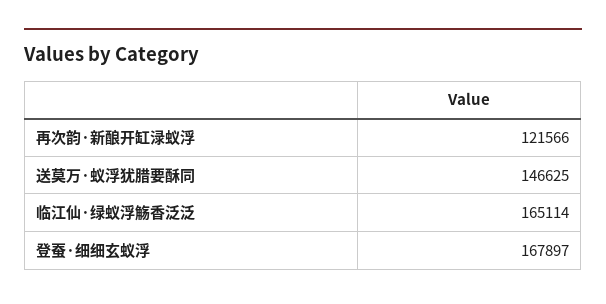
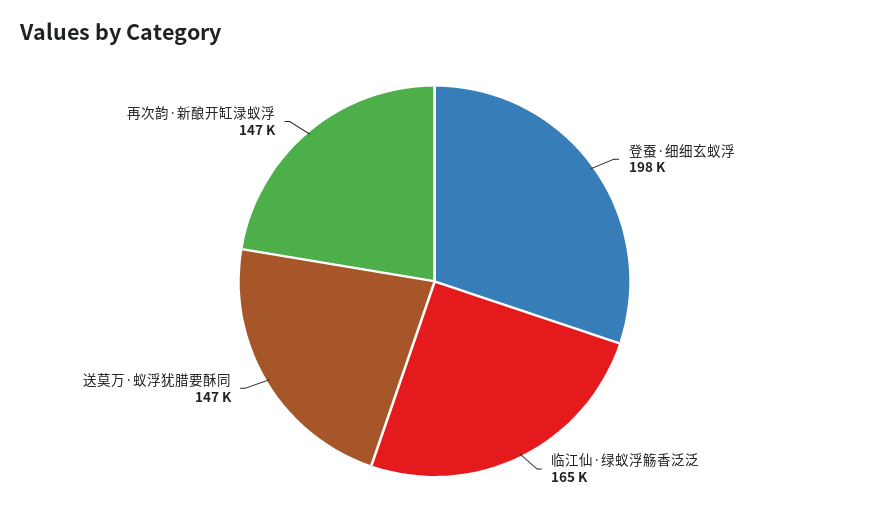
  {
-   "再次韵·新酿开缸渌蚁浮": 121566,
+   "再次韵·新酿开缸渌蚁浮": 147000,
    "送莫万·蚁浮犹腊要酥同": 146625,
    "临江仙·绿蚁浮觞香泛泛": 165114,
-   "登蚕·细细玄蚁浮": 167897
+   "登蚕·细细玄蚁浮": 198000
  }

